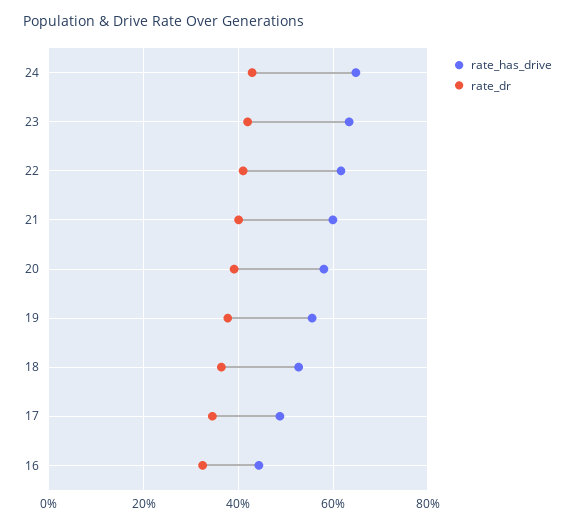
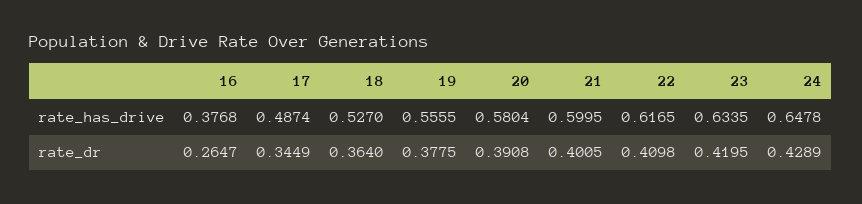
  {
    "rate_has_drive": {
      "24": 0.6478,
      "23": 0.6335,
      "22": 0.6165,
      "21": 0.5995,
      "20": 0.5804,
      "19": 0.5555,
      "18": 0.527,
      "17": 0.4874,
-     "16": 0.44
+     "16": 0.3768
    },
    "rate_dr": {
      "24": 0.4289,
      "23": 0.4195,
      "22": 0.4098,
      "21": 0.4005,
      "20": 0.3908,
      "19": 0.3775,
      "18": 0.364,
      "17": 0.3449,
-     "16": 0.32
+     "16": 0.2647
    }
  }

